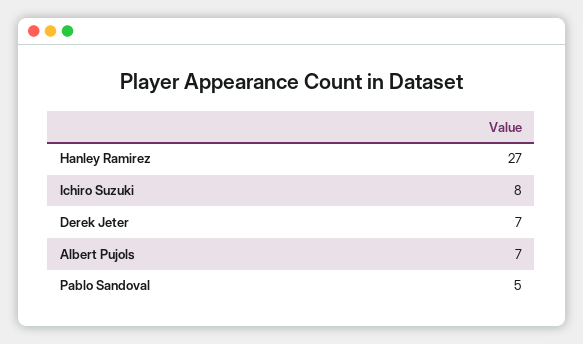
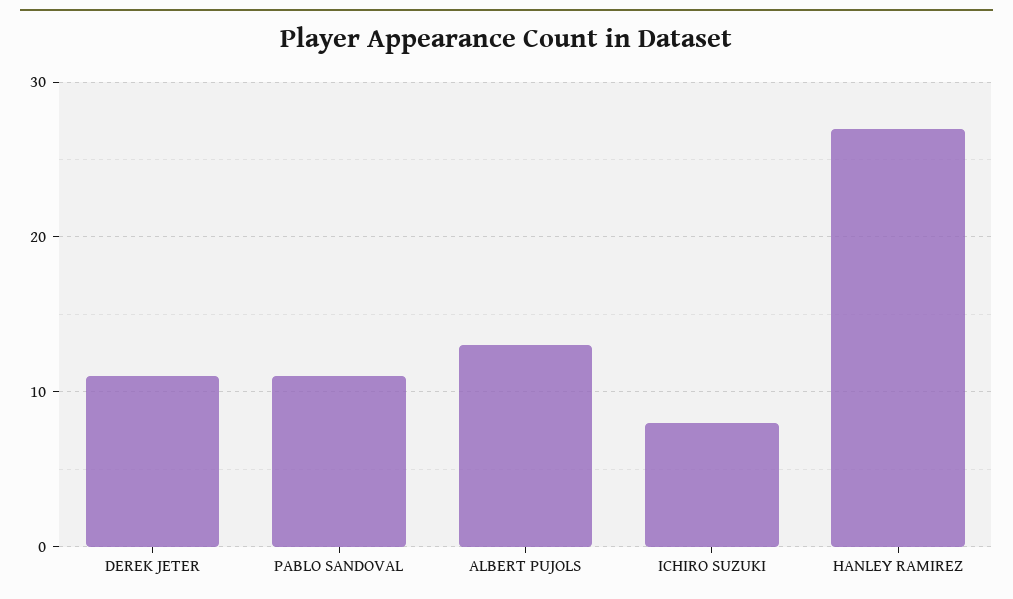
  {
    "Hanley Ramirez": 27,
    "Ichiro Suzuki": 8,
-   "Derek Jeter": 7,
+   "Derek Jeter": 11,
-   "Albert Pujols": 7,
+   "Albert Pujols": 13,
-   "Pablo Sandoval": 5
+   "Pablo Sandoval": 11
  }

